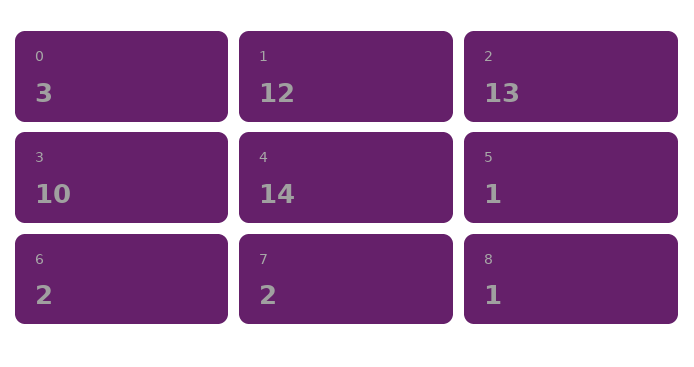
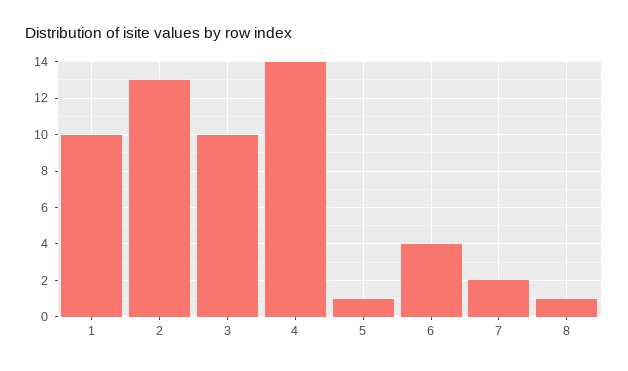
  {
-   "0": 3,
-   "1": 12,
+   "1": 10,
    "2": 13,
    "3": 10,
    "4": 14,
    "5": 1,
-   "6": 2,
+   "6": 4,
    "7": 2,
    "8": 1
  }

